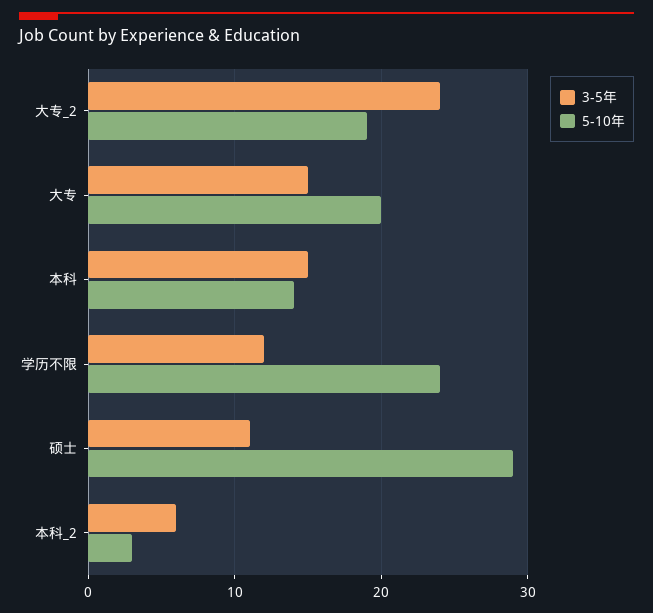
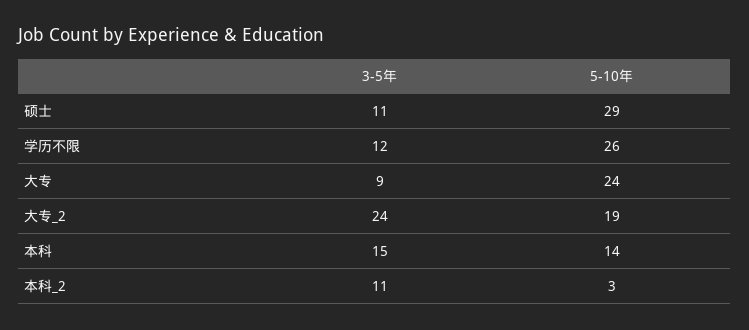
  {
    "3-5年": {
      "大专_2": 24,
-     "大专": 15,
+     "大专": 9,
      "本科": 15,
      "学历不限": 12,
      "硕士": 11,
-     "本科_2": 6
+     "本科_2": 11
    },
    "5-10年": {
      "大专_2": 19,
-     "大专": 20,
+     "大专": 24,
      "本科": 14,
-     "学历不限": 24,
+     "学历不限": 26,
      "硕士": 29,
      "本科_2": 3
    }
  }

